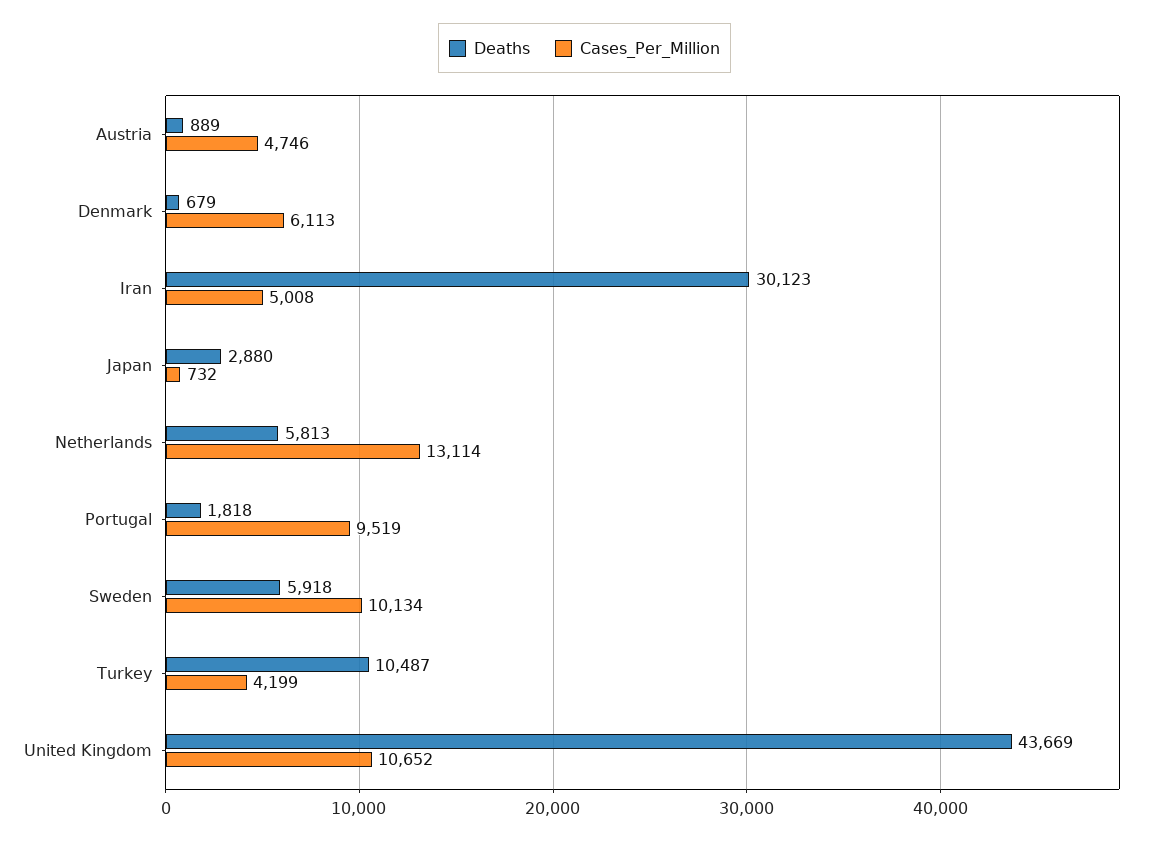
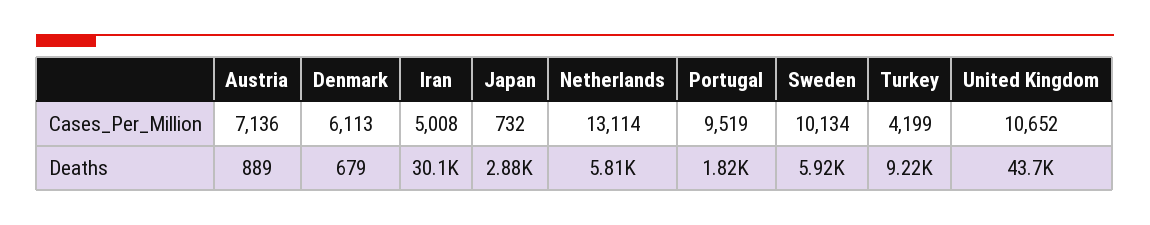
  {
    "Deaths": {
      "Austria": 889,
      "Denmark": 679,
      "Iran": 30123,
      "Japan": 2880,
      "Netherlands": 5813,
      "Portugal": 1818,
      "Sweden": 5918,
-     "Turkey": 10487,
+     "Turkey": 9220,
      "United Kingdom": 43669
    },
    "Cases_Per_Million": {
-     "Austria": 4746,
+     "Austria": 7136,
      "Denmark": 6113,
      "Iran": 5008,
      "Japan": 732,
      "Netherlands": 13114,
      "Portugal": 9519,
      "Sweden": 10134,
      "Turkey": 4199,
      "United Kingdom": 10652
    }
  }

